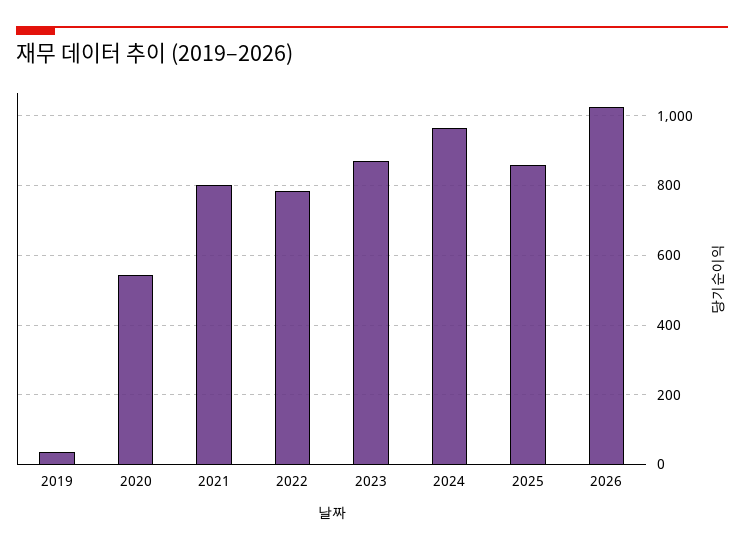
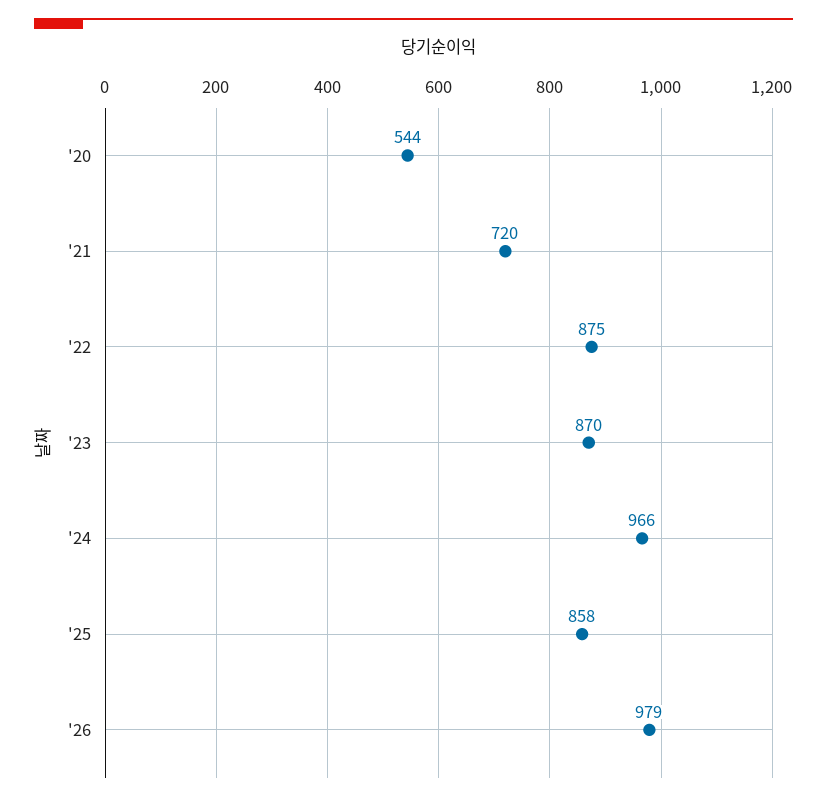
  {
-   "2019": 40,
    "2020": 544,
-   "2021": 800,
+   "2021": 720,
-   "2022": 780,
+   "2022": 875,
    "2023": 870,
    "2024": 966,
    "2025": 858,
-   "2026": 1020
+   "2026": 979
  }

